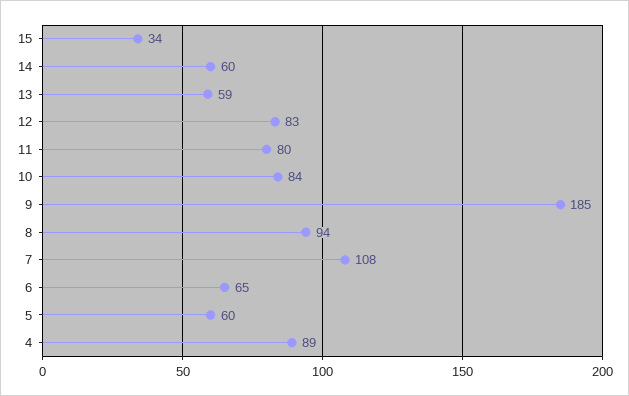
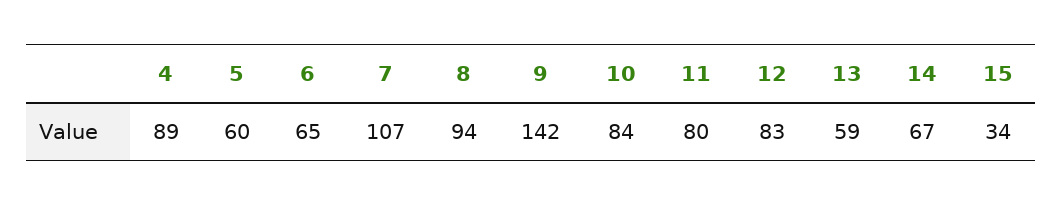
  {
    "15": 34,
-   "14": 60,
+   "14": 67,
    "13": 59,
    "12": 83,
    "11": 80,
    "10": 84,
-   "9": 185,
+   "9": 142,
    "8": 94,
-   "7": 108,
+   "7": 107,
    "6": 65,
    "5": 60,
    "4": 89
  }

